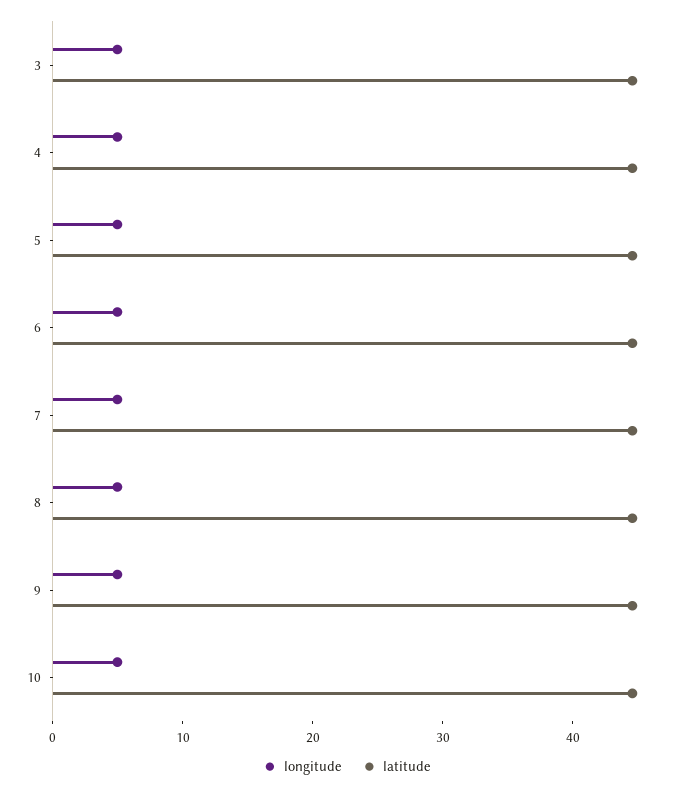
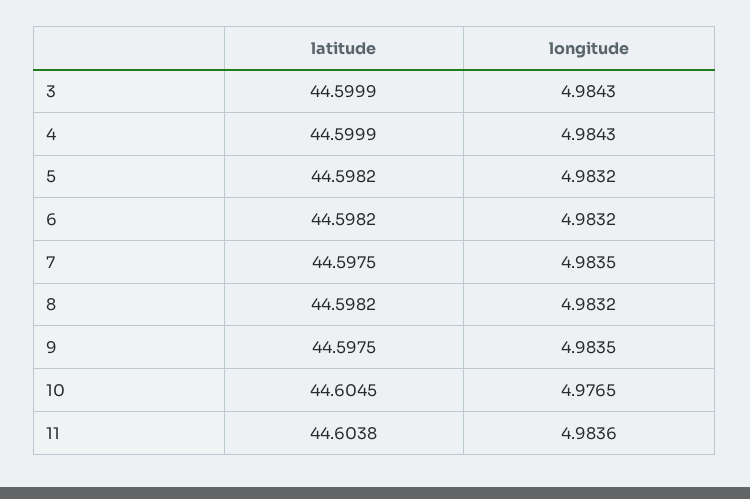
  {
    "longitude": {
      "3": 4.9843,
      "4": 4.9843,
      "5": 4.9832,
      "6": 4.9832,
      "7": 4.9835,
      "8": 4.9832,
      "9": 4.9835,
-     "10": 4.9765
+     "10": 4.9765,
+     "11": 4.9836
    },
    "latitude": {
      "3": 44.5999,
      "4": 44.5999,
      "5": 44.5982,
      "6": 44.5982,
      "7": 44.5975,
      "8": 44.5982,
      "9": 44.5975,
-     "10": 44.6045
+     "10": 44.6045,
+     "11": 44.6038
    }
  }

